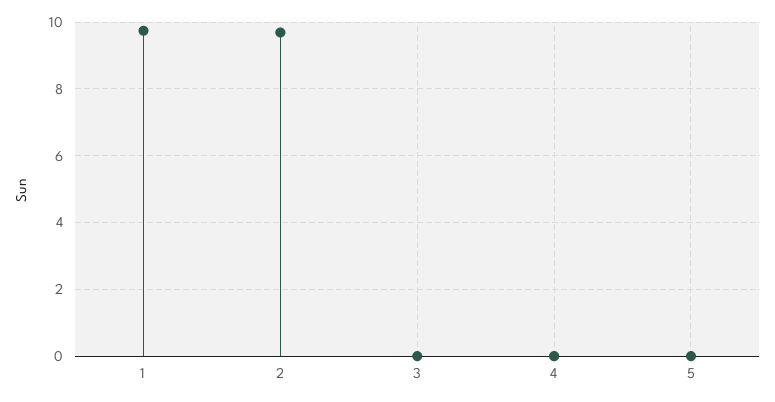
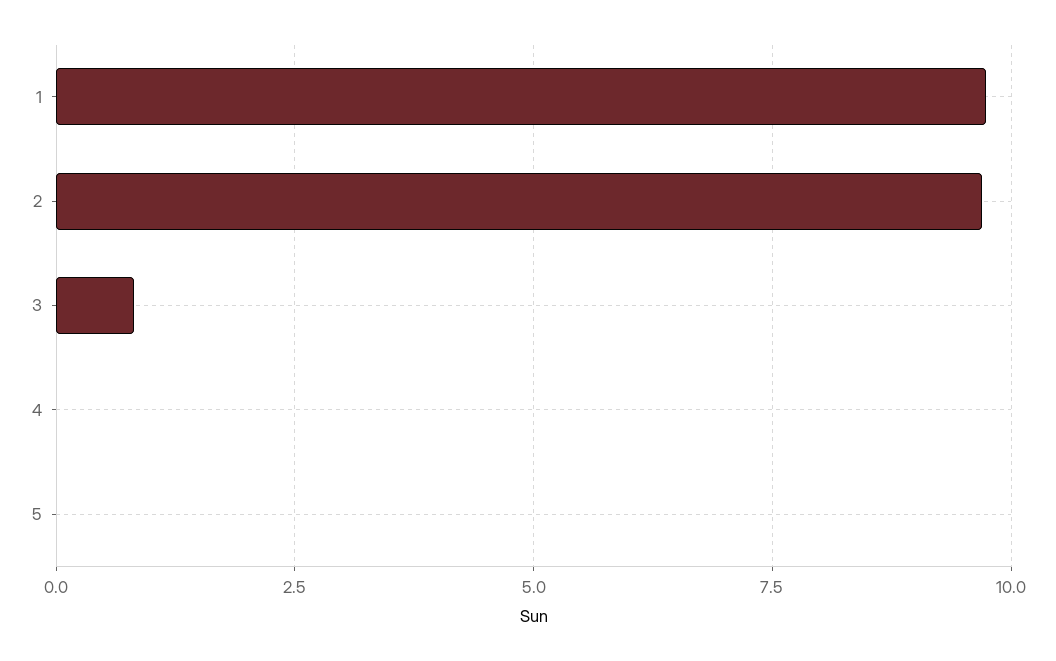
  {
    "1": 9.8,
    "2": 9.6,
-   "3": 0,
+   "3": 0.75,
    "4": 0,
    "5": 0
  }

